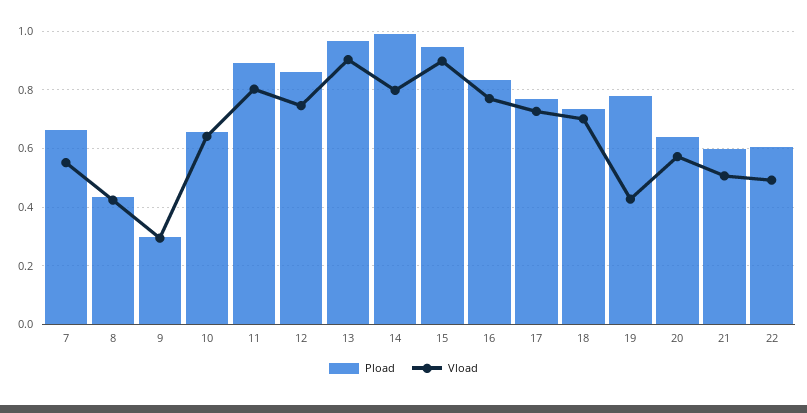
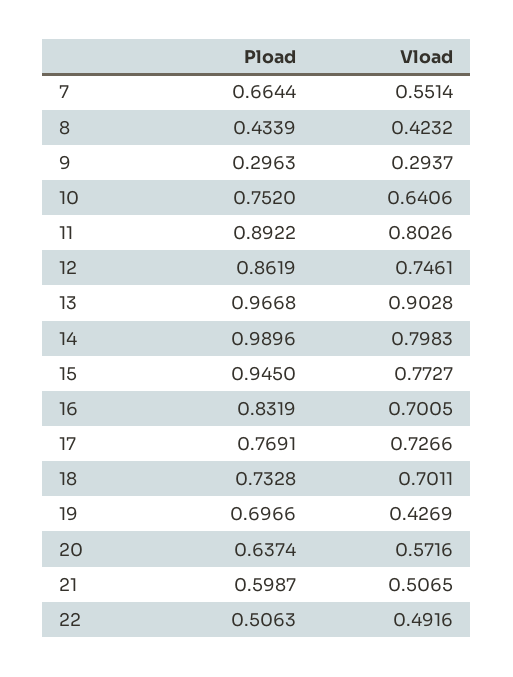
  {
    "Pload": {
      "7": 0.6644,
      "8": 0.4339,
      "9": 0.2963,
-     "10": 0.65,
+     "10": 0.752,
      "11": 0.8922,
      "12": 0.8619,
      "13": 0.9668,
      "14": 0.9896,
      "15": 0.945,
      "16": 0.8319,
      "17": 0.7691,
      "18": 0.7328,
-     "19": 0.775,
+     "19": 0.6966,
      "20": 0.6374,
      "21": 0.5987,
-     "22": 0.6
+     "22": 0.5063
    },
    "Vload": {
      "7": 0.5514,
      "8": 0.4232,
      "9": 0.2937,
      "10": 0.6406,
      "11": 0.8026,
      "12": 0.7461,
      "13": 0.9028,
      "14": 0.7983,
-     "15": 0.9,
+     "15": 0.7727,
-     "16": 0.775,
+     "16": 0.7005,
      "17": 0.7266,
      "18": 0.7011,
      "19": 0.4269,
      "20": 0.5716,
      "21": 0.5065,
      "22": 0.4916
    }
  }

